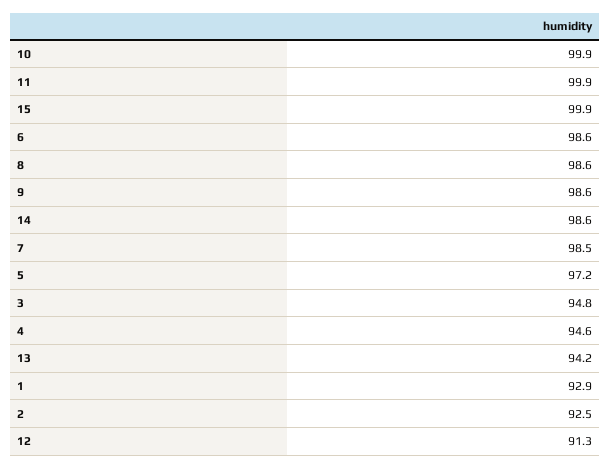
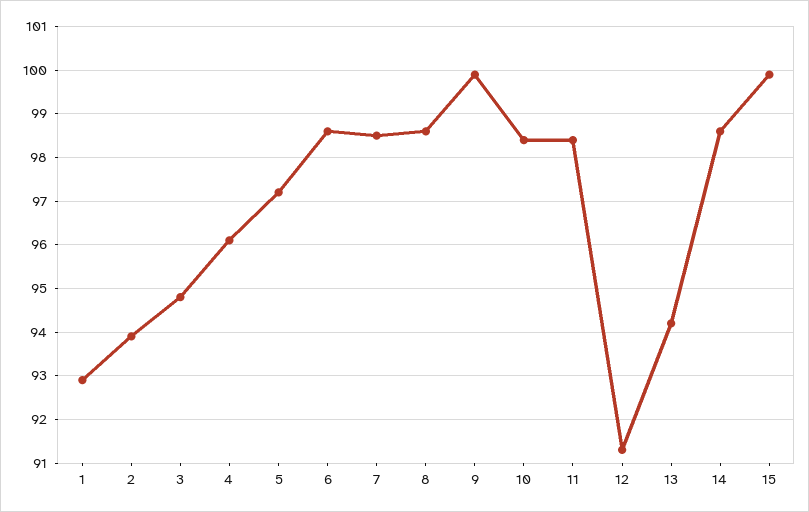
  {
-   "10": 99.9,
+   "10": 98.5,
-   "11": 99.9,
+   "11": 98.5,
    "15": 99.9,
    "6": 98.6,
    "8": 98.6,
-   "9": 98.6,
+   "9": 100,
    "14": 98.6,
    "7": 98.5,
    "5": 97.2,
    "3": 94.8,
-   "4": 94.6,
+   "4": 96,
    "13": 94.2,
    "1": 92.9,
-   "2": 92.5,
+   "2": 94,
    "12": 91.3
  }

